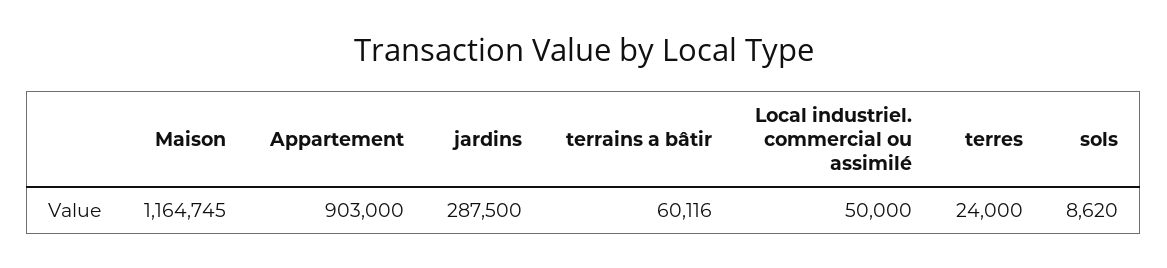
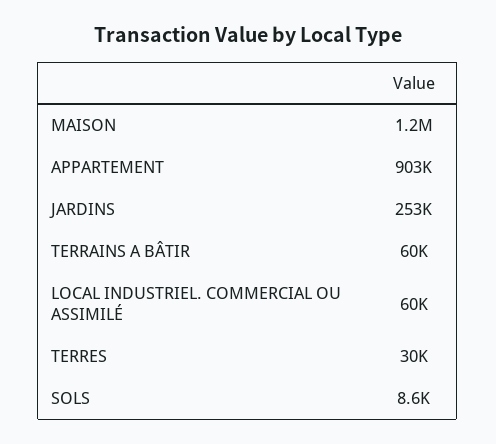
  {
    "Maison": 1164745,
    "Appartement": 903000,
-   "jardins": 287500,
+   "jardins": 253000,
    "terrains a bâtir": 60116,
-   "Local industriel. commercial ou assimilé": 50000,
+   "Local industriel. commercial ou assimilé": 60000,
-   "terres": 24000,
+   "terres": 30000,
    "sols": 8620
  }

